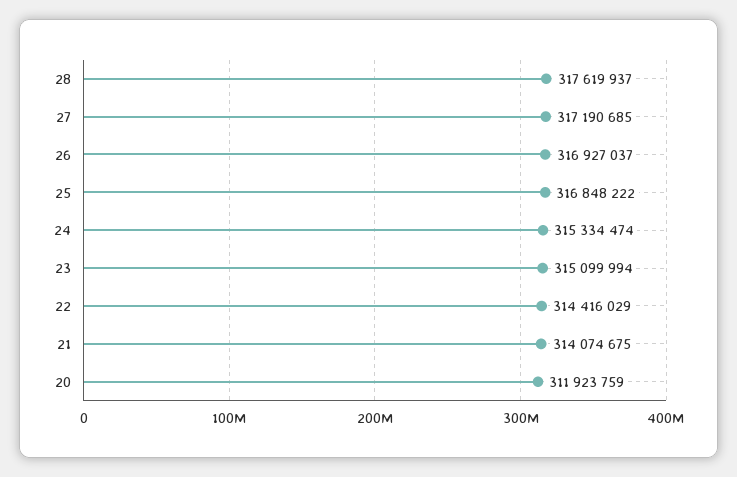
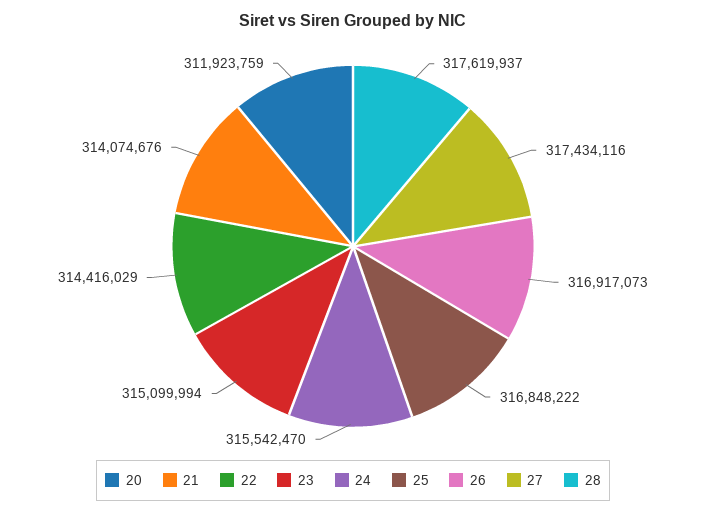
  {
    "28": 317619937,
-   "27": 317190685,
+   "27": 317434116,
-   "26": 316927037,
+   "26": 316917073,
    "25": 316848222,
-   "24": 315334474,
+   "24": 315542470,
    "23": 315099994,
    "22": 314416029,
-   "21": 314074675,
+   "21": 314074676,
    "20": 311923759
  }

